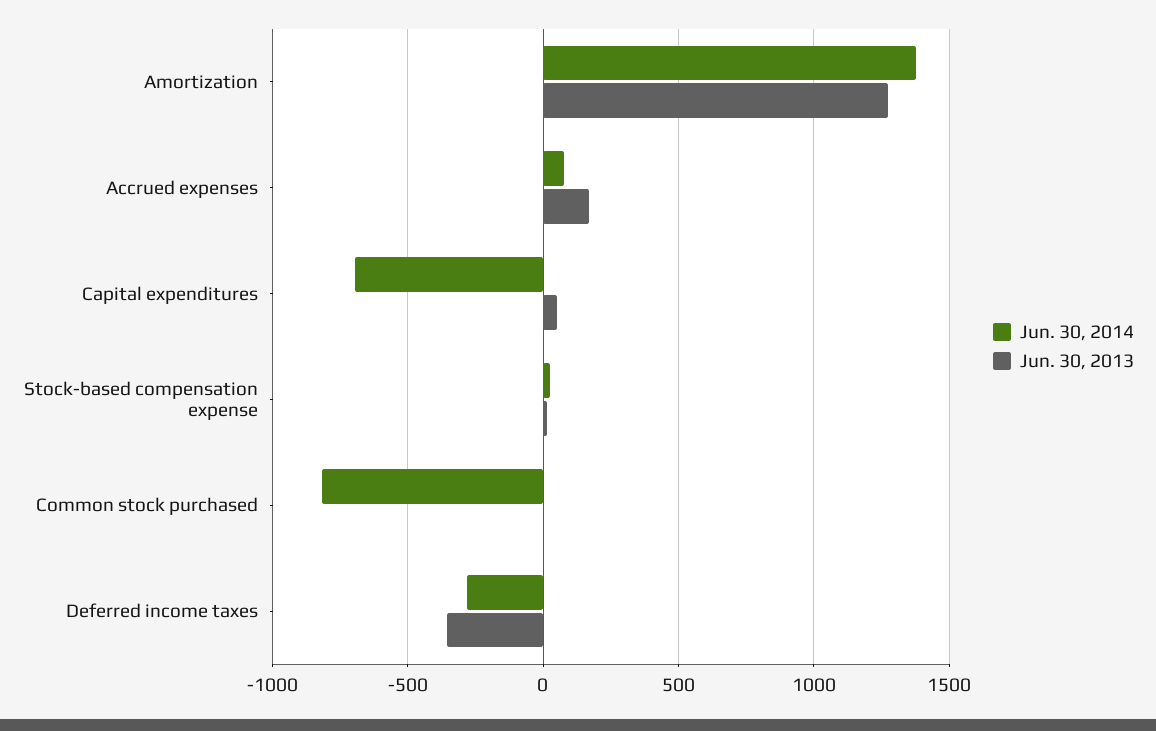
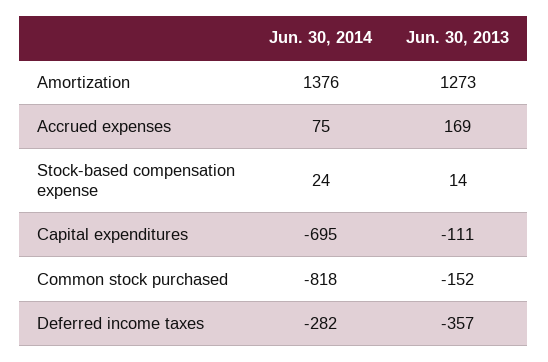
  {
    "Jun. 30, 2014": {
      "Amortization": 1376,
      "Accrued expenses": 75,
      "Capital expenditures": -695,
      "Stock-based compensation expense": 24,
      "Common stock purchased": -818,
      "Deferred income taxes": -282
    },
    "Jun. 30, 2013": {
      "Amortization": 1273,
      "Accrued expenses": 169,
-     "Capital expenditures": 50,
+     "Capital expenditures": -111,
      "Stock-based compensation expense": 14,
-     "Common stock purchased": 0,
+     "Common stock purchased": -152,
      "Deferred income taxes": -357
    }
  }

